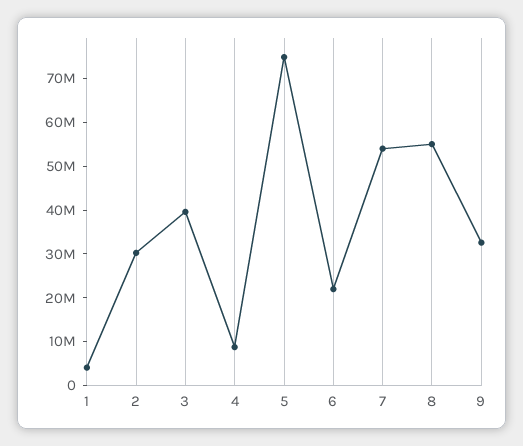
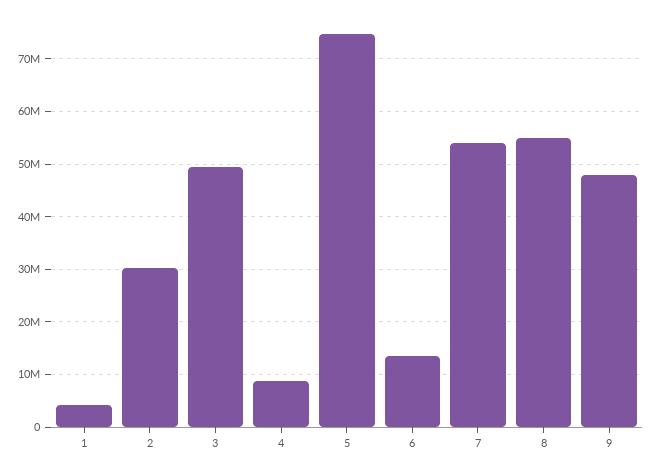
  {
    "1": 4000000,
    "2": 30000000,
-   "3": 40000000,
+   "3": 50000000,
    "4": 8000000,
    "5": 74000000,
-   "6": 22000000,
+   "6": 14000000,
    "7": 54000000,
    "8": 56000000,
-   "9": 32000000
+   "9": 48000000
  }

